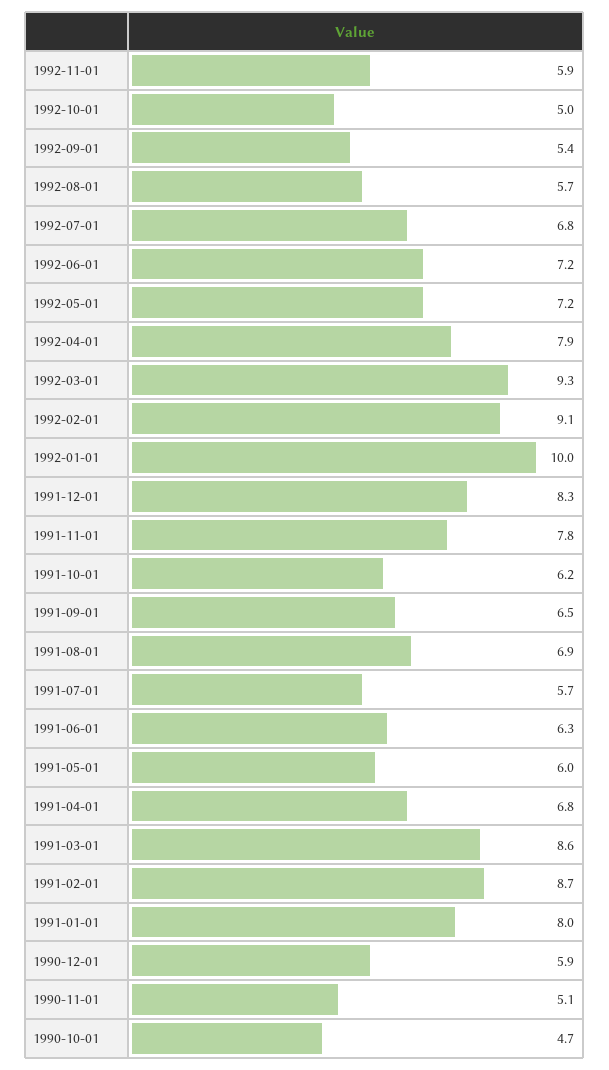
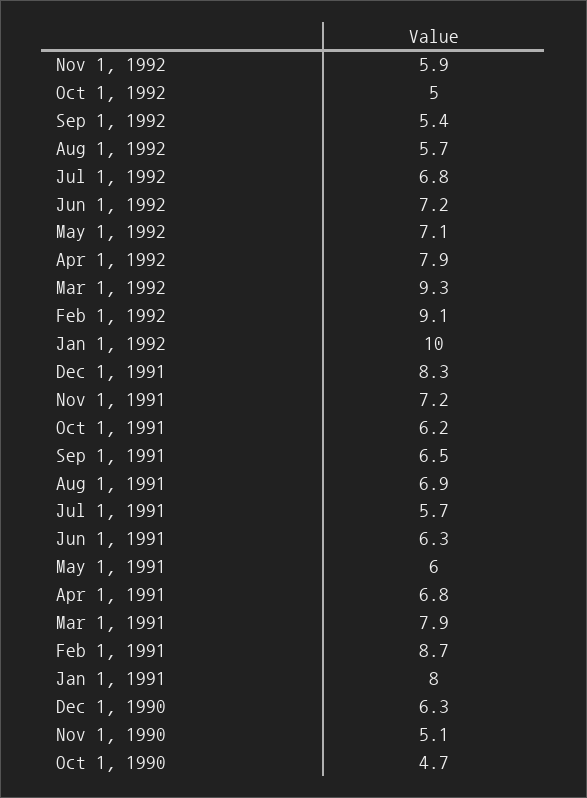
  {
    "1992-11-01": 5.9,
    "1992-10-01": 5,
    "1992-09-01": 5.4,
    "1992-08-01": 5.7,
    "1992-07-01": 6.8,
    "1992-06-01": 7.2,
-   "1992-05-01": 7.2,
+   "1992-05-01": 7.1,
    "1992-04-01": 7.9,
    "1992-03-01": 9.3,
    "1992-02-01": 9.1,
    "1992-01-01": 10,
    "1991-12-01": 8.3,
-   "1991-11-01": 7.8,
+   "1991-11-01": 7.2,
    "1991-10-01": 6.2,
    "1991-09-01": 6.5,
    "1991-08-01": 6.9,
    "1991-07-01": 5.7,
    "1991-06-01": 6.3,
    "1991-05-01": 6,
    "1991-04-01": 6.8,
-   "1991-03-01": 8.6,
+   "1991-03-01": 7.9,
    "1991-02-01": 8.7,
    "1991-01-01": 8,
-   "1990-12-01": 5.9,
+   "1990-12-01": 6.3,
    "1990-11-01": 5.1,
    "1990-10-01": 4.7
  }

